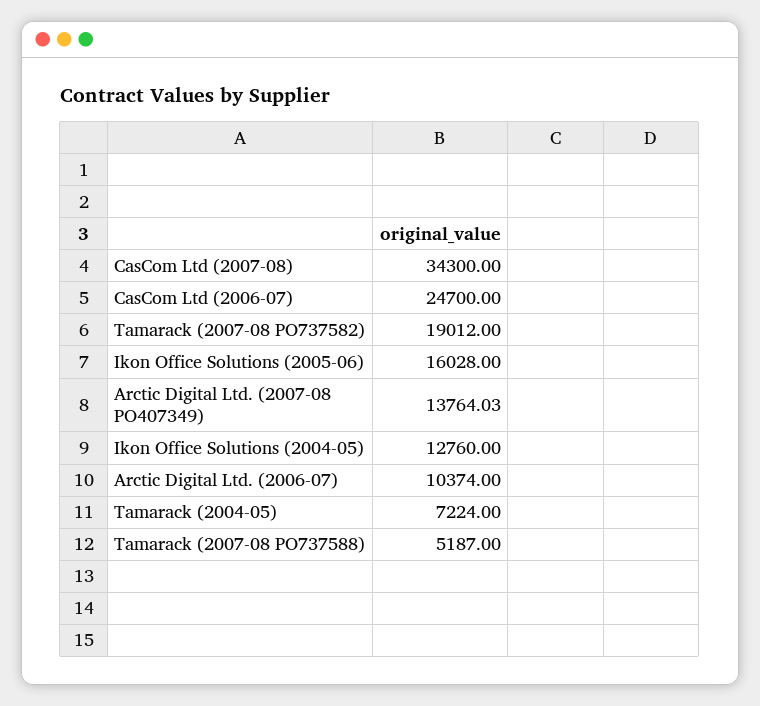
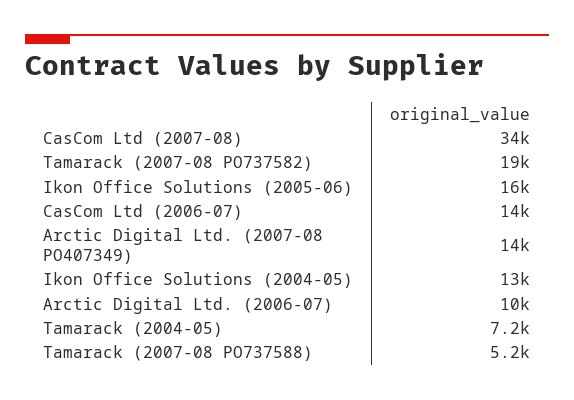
  {
    "CasCom Ltd (2007-08)": 34300,
-   "CasCom Ltd (2006-07)": 24700,
+   "CasCom Ltd (2006-07)": 14000,
    "Tamarack (2007-08 PO737582)": 19012,
    "Ikon Office Solutions (2005-06)": 16028,
    "Arctic Digital Ltd. (2007-08 PO407349)": 13764.03,
    "Ikon Office Solutions (2004-05)": 12760,
    "Arctic Digital Ltd. (2006-07)": 10374,
    "Tamarack (2004-05)": 7224,
    "Tamarack (2007-08 PO737588)": 5187
  }

